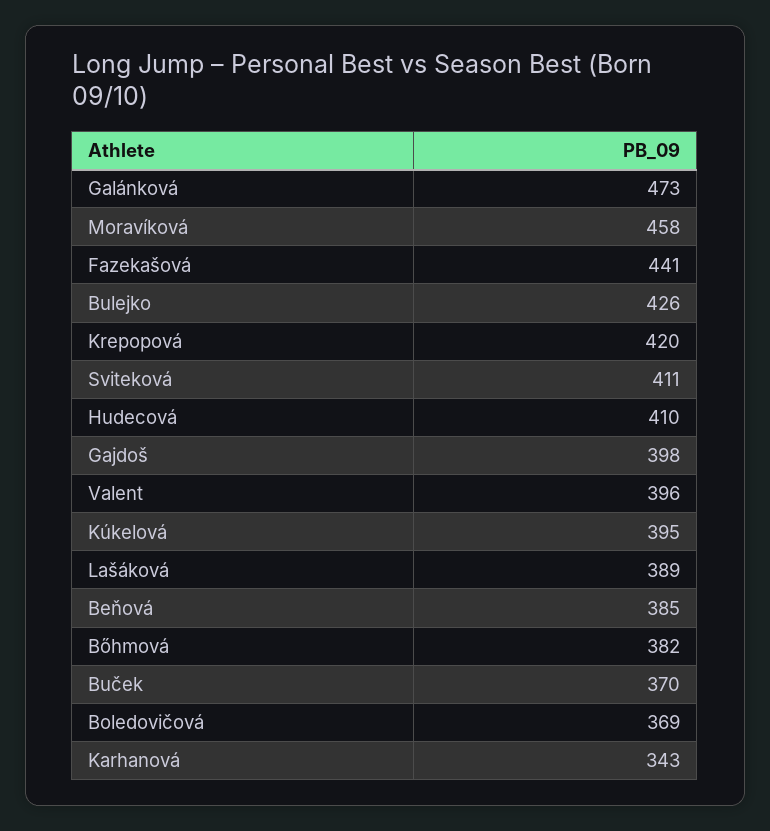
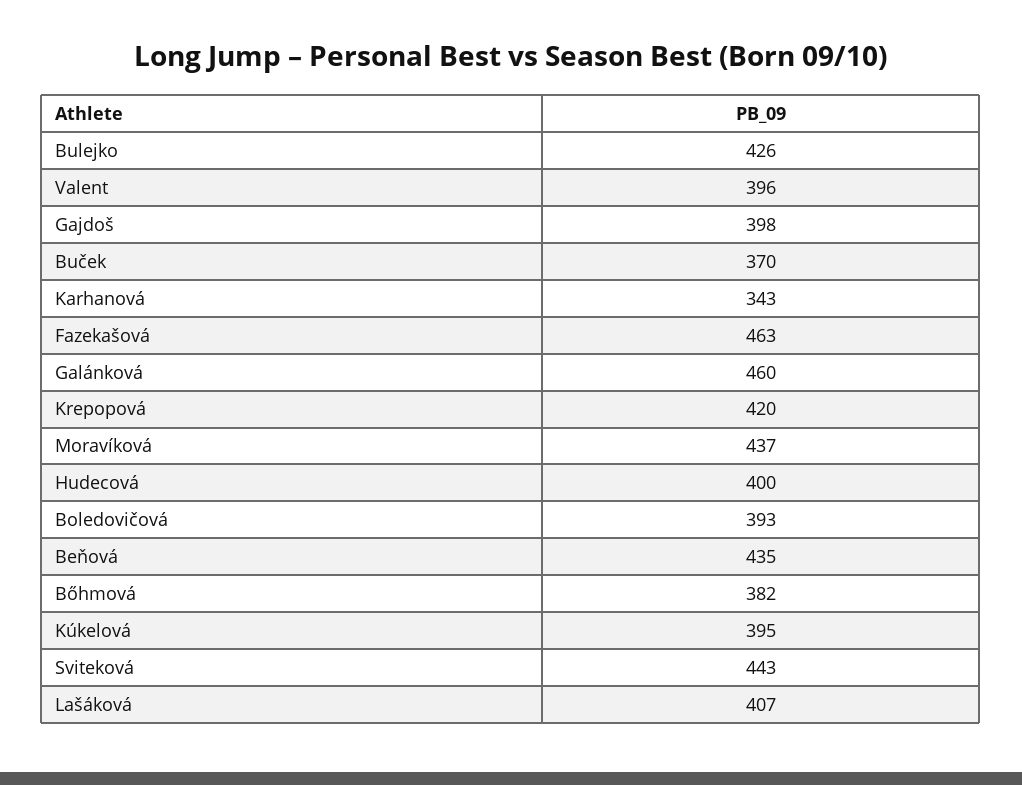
  {
-   "Galánková": 473,
+   "Galánková": 460,
-   "Moravíková": 458,
+   "Moravíková": 437,
-   "Fazekašová": 441,
+   "Fazekašová": 463,
    "Bulejko": 426,
    "Krepopová": 420,
-   "Sviteková": 411,
+   "Sviteková": 443,
-   "Hudecová": 410,
+   "Hudecová": 400,
    "Gajdoš": 398,
    "Valent": 396,
    "Kúkelová": 395,
-   "Lašáková": 389,
+   "Lašáková": 407,
-   "Beňová": 385,
+   "Beňová": 435,
    "Bőhmová": 382,
    "Buček": 370,
-   "Boledovičová": 369,
+   "Boledovičová": 393,
    "Karhanová": 343
  }

